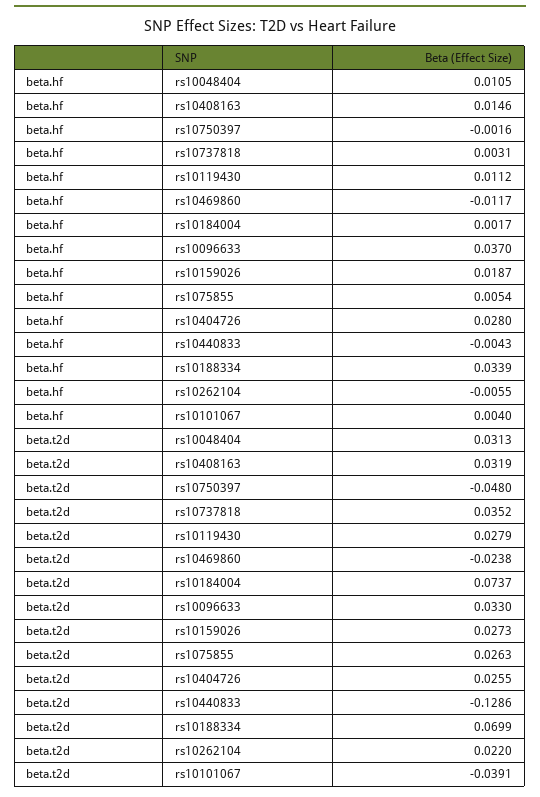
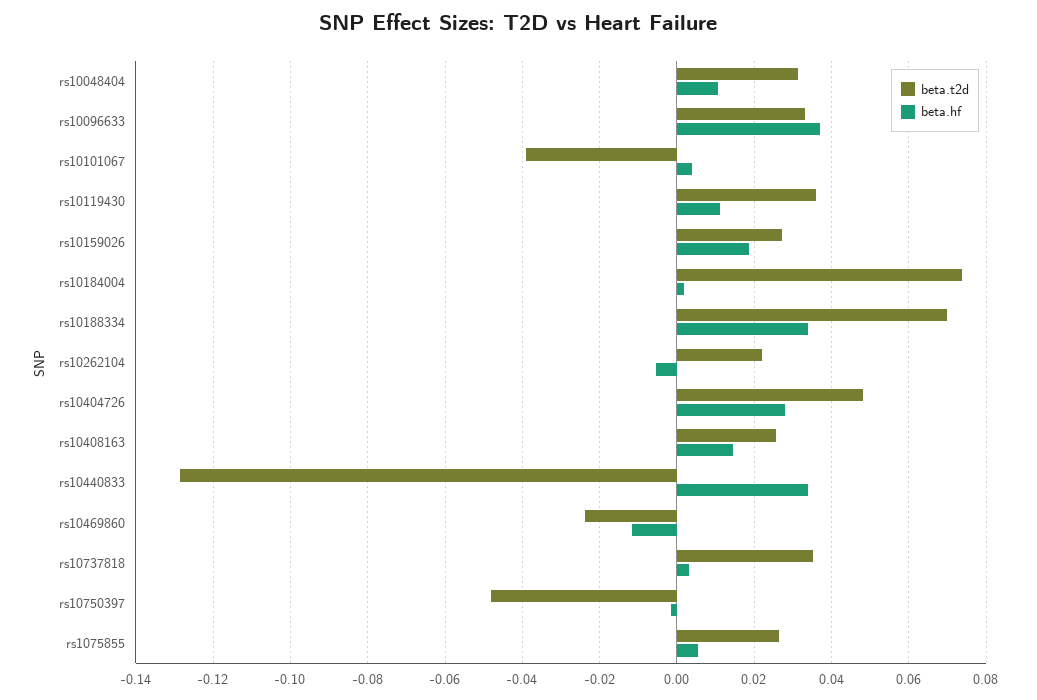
  {
    "beta.hf": {
      "rs10048404": 0.0105,
      "rs10408163": 0.0146,
      "rs10750397": -0.0016,
      "rs10737818": 0.0031,
      "rs10119430": 0.0112,
      "rs10469860": -0.0117,
      "rs10184004": 0.0017,
      "rs10096633": 0.037,
      "rs10159026": 0.0187,
      "rs1075855": 0.0054,
      "rs10404726": 0.028,
-     "rs10440833": -0.0043,
+     "rs10440833": 0.034,
      "rs10188334": 0.0339,
      "rs10262104": -0.0055,
      "rs10101067": 0.004
    },
    "beta.t2d": {
      "rs10048404": 0.0313,
-     "rs10408163": 0.0319,
+     "rs10408163": 0.026,
      "rs10750397": -0.048,
      "rs10737818": 0.0352,
-     "rs10119430": 0.0279,
+     "rs10119430": 0.036,
      "rs10469860": -0.0238,
      "rs10184004": 0.0737,
      "rs10096633": 0.033,
      "rs10159026": 0.0273,
      "rs1075855": 0.0263,
-     "rs10404726": 0.0255,
+     "rs10404726": 0.048,
      "rs10440833": -0.1286,
      "rs10188334": 0.0699,
      "rs10262104": 0.022,
      "rs10101067": -0.0391
    }
  }

